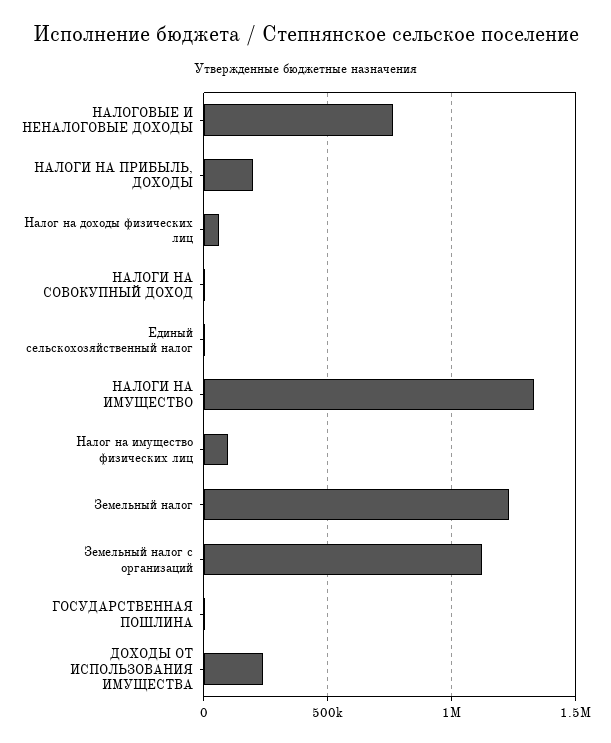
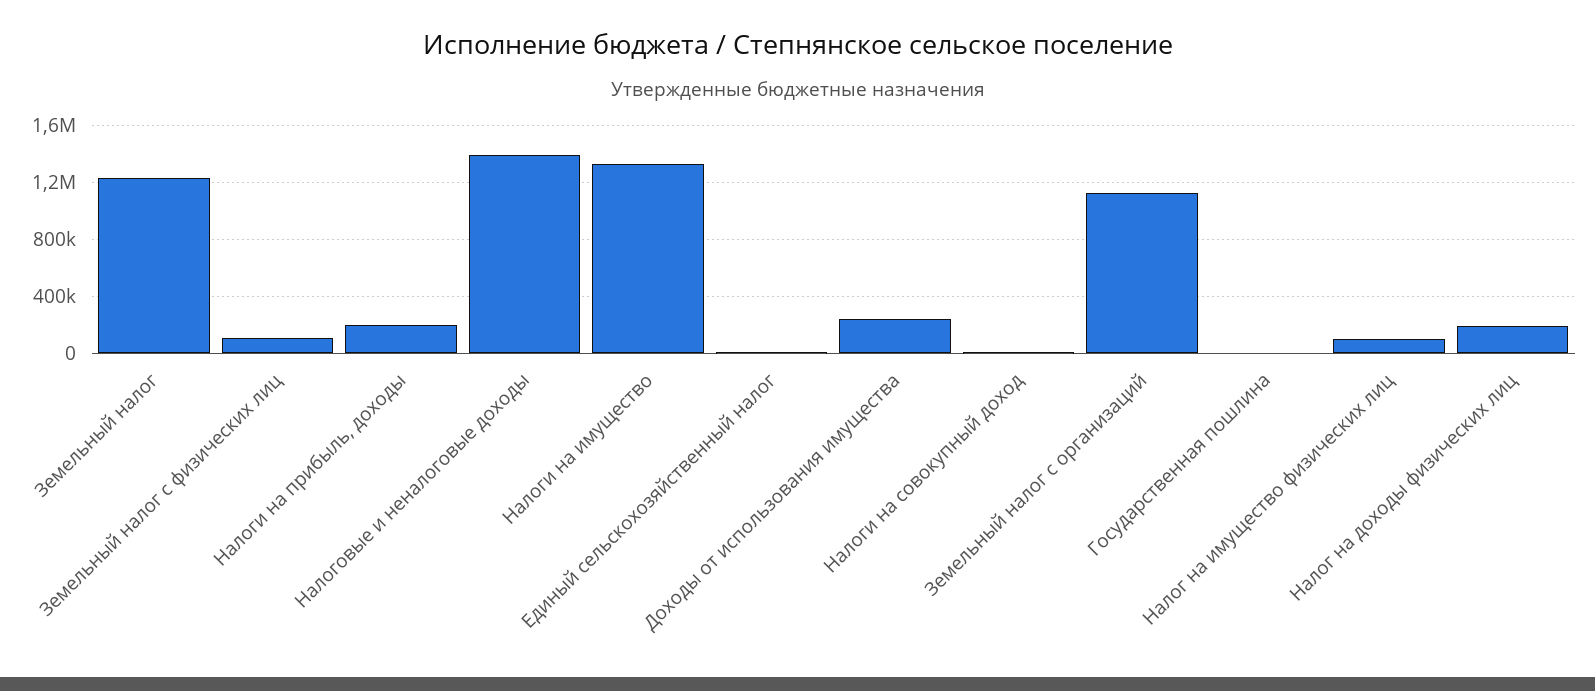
  {
-   "НАЛОГОВЫЕ И НЕНАЛОГОВЫЕ ДОХОДЫ": 750000,
+   "НАЛОГОВЫЕ И НЕНАЛОГОВЫЕ ДОХОДЫ": 1400000,
    "НАЛОГИ НА ПРИБЫЛЬ, ДОХОДЫ": 200000,
-   "Налог на доходы физических лиц": 50000,
+   "Налог на доходы физических лиц": 200000,
    "НАЛОГИ НА СОВОКУПНЫЙ ДОХОД": 0,
    "Единый сельскохозяйственный налог": 0,
    "НАЛОГИ НА ИМУЩЕСТВО": 1350000,
    "Налог на имущество физических лиц": 100000,
    "Земельный налог": 1250000,
    "Земельный налог с организаций": 1100000,
    "ГОСУДАРСТВЕННАЯ ПОШЛИНА": 0,
-   "ДОХОДЫ ОТ ИСПОЛЬЗОВАНИЯ ИМУЩЕСТВА": 250000
+   "ДОХОДЫ ОТ ИСПОЛЬЗОВАНИЯ ИМУЩЕСТВА": 250000,
+   "Земельный налог с физических лиц": 100000
  }

